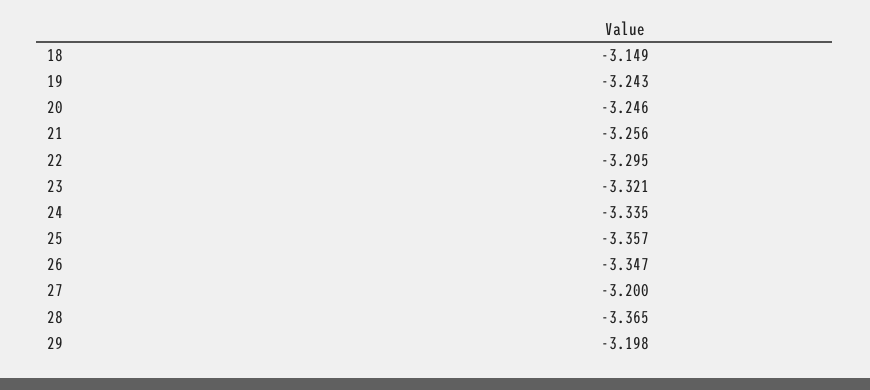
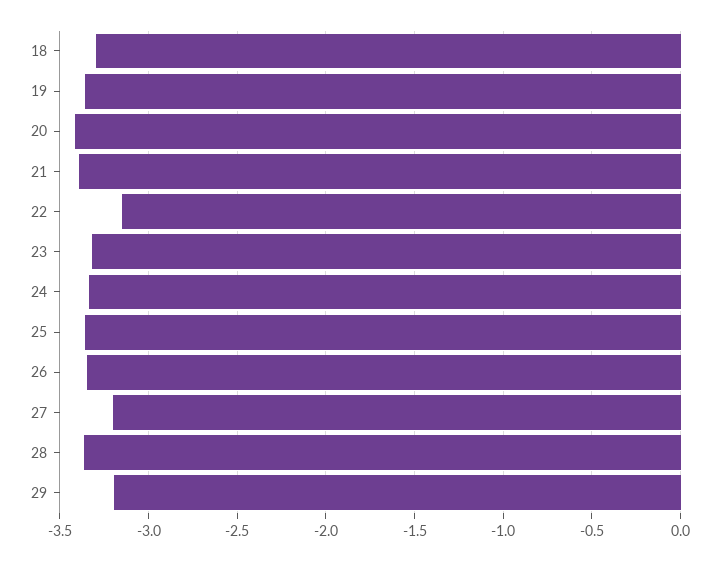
  {
-   "18": -3.149,
+   "18": -3.3,
-   "19": -3.243,
+   "19": -3.35,
-   "20": -3.246,
+   "20": -3.4,
-   "21": -3.256,
+   "21": -3.4,
-   "22": -3.295,
+   "22": -3.15,
    "23": -3.321,
    "24": -3.335,
    "25": -3.357,
    "26": -3.347,
    "27": -3.2,
    "28": -3.365,
    "29": -3.198
  }

